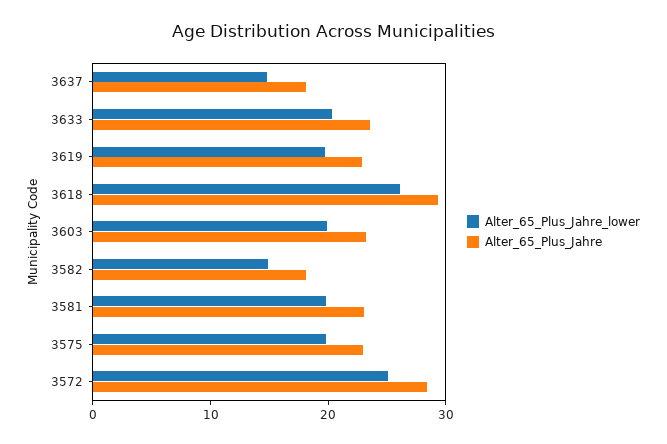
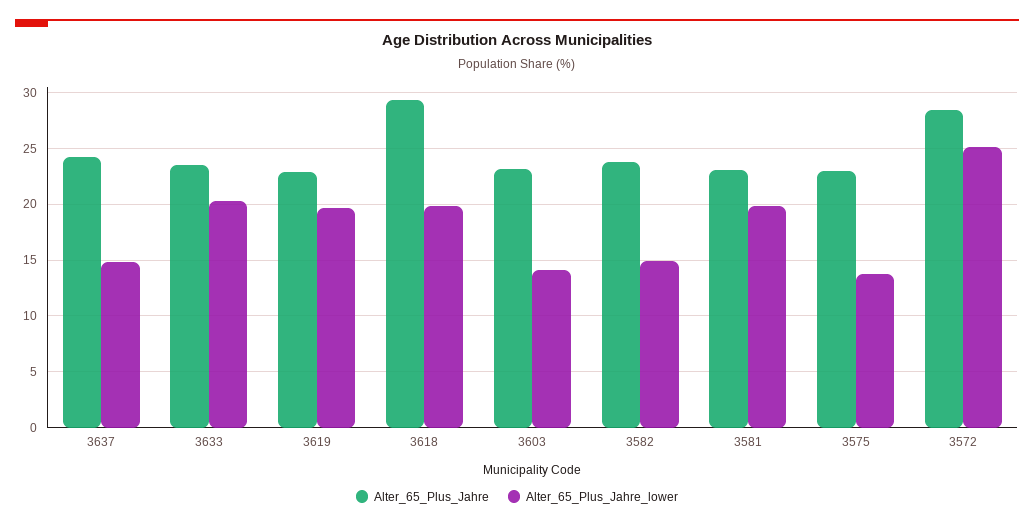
  {
    "Alter_65_Plus_Jahre_lower": {
      "3637": 15,
      "3633": 20,
      "3619": 20,
-     "3618": 26,
+     "3618": 20,
-     "3603": 20,
+     "3603": 14,
      "3582": 15,
      "3581": 20,
-     "3575": 20,
+     "3575": 14,
      "3572": 25
    },
    "Alter_65_Plus_Jahre": {
-     "3637": 18,
+     "3637": 24,
      "3633": 24,
      "3619": 23,
      "3618": 29,
      "3603": 23,
-     "3582": 18,
+     "3582": 24,
      "3581": 23,
      "3575": 23,
      "3572": 28
    }
  }

